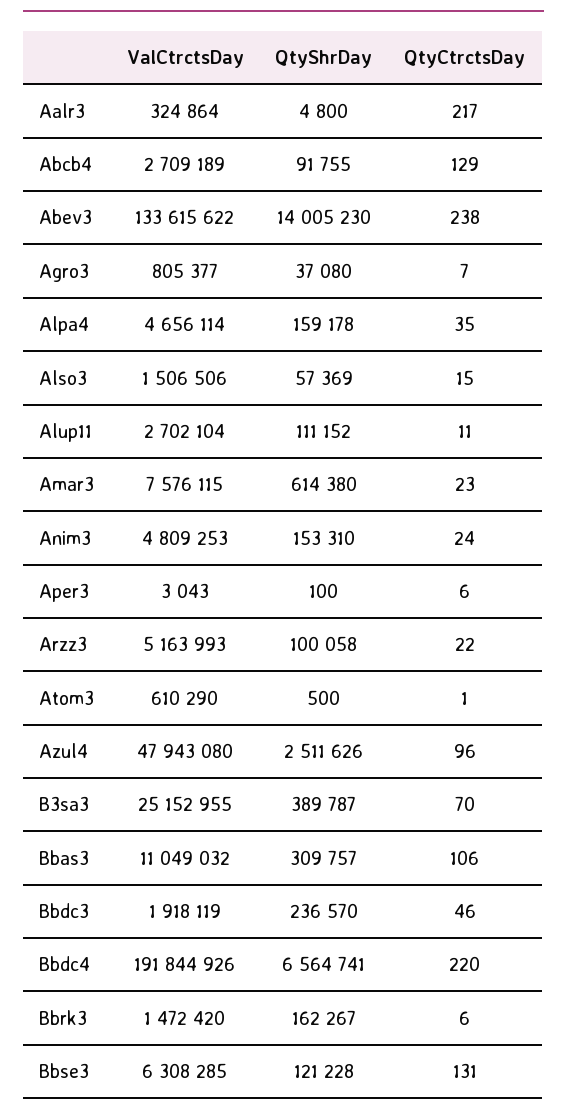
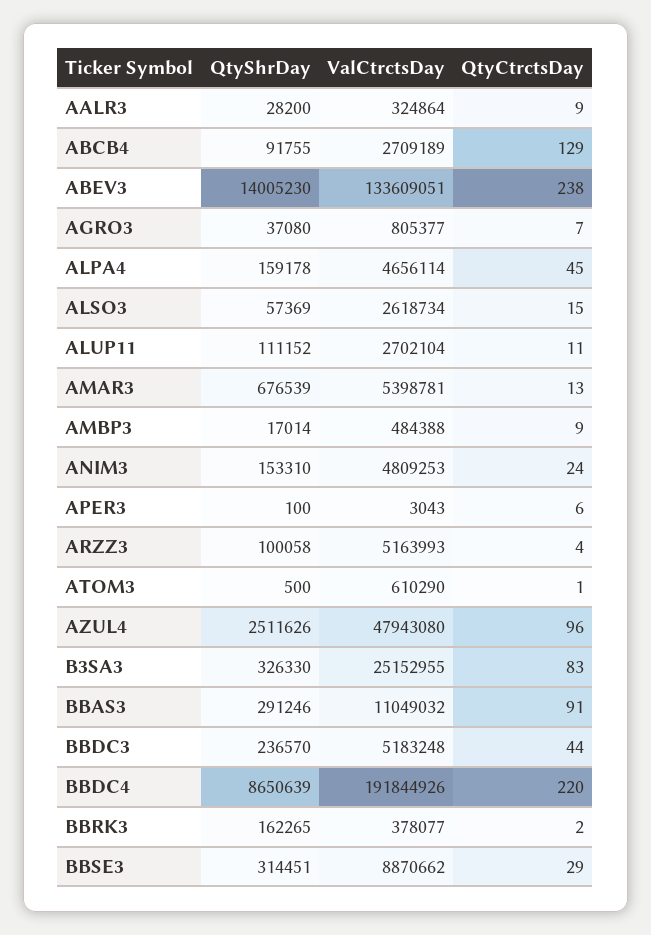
  {
    "ValCtrctsDay": {
      "Aalr3": 324864,
      "Abcb4": 2709189,
-     "Abev3": 133615622,
+     "Abev3": 133609051,
      "Agro3": 805377,
      "Alpa4": 4656114,
-     "Also3": 1506506,
+     "Also3": 2618734,
      "Alup11": 2702104,
-     "Amar3": 7576115,
+     "Amar3": 5398781,
      "Anim3": 4809253,
      "Aper3": 3043,
      "Arzz3": 5163993,
      "Atom3": 610290,
      "Azul4": 47943080,
      "B3sa3": 25152955,
      "Bbas3": 11049032,
-     "Bbdc3": 1918119,
+     "Bbdc3": 5183248,
      "Bbdc4": 191844926,
-     "Bbrk3": 1472420,
+     "Bbrk3": 378077,
-     "Bbse3": 6308285
+     "Bbse3": 8870662,
+     "AMBP3": 484388
    },
    "QtyShrDay": {
-     "Aalr3": 4800,
+     "Aalr3": 28200,
      "Abcb4": 91755,
      "Abev3": 14005230,
      "Agro3": 37080,
      "Alpa4": 159178,
      "Also3": 57369,
      "Alup11": 111152,
-     "Amar3": 614380,
+     "Amar3": 676539,
      "Anim3": 153310,
      "Aper3": 100,
      "Arzz3": 100058,
      "Atom3": 500,
      "Azul4": 2511626,
-     "B3sa3": 389787,
+     "B3sa3": 326330,
-     "Bbas3": 309757,
+     "Bbas3": 291246,
      "Bbdc3": 236570,
-     "Bbdc4": 6564741,
+     "Bbdc4": 8650639,
-     "Bbrk3": 162267,
+     "Bbrk3": 162265,
-     "Bbse3": 121228
+     "Bbse3": 314451,
+     "AMBP3": 17014
    },
    "QtyCtrctsDay": {
-     "Aalr3": 217,
+     "Aalr3": 9,
      "Abcb4": 129,
      "Abev3": 238,
      "Agro3": 7,
-     "Alpa4": 35,
+     "Alpa4": 45,
      "Also3": 15,
      "Alup11": 11,
-     "Amar3": 23,
+     "Amar3": 13,
      "Anim3": 24,
      "Aper3": 6,
-     "Arzz3": 22,
+     "Arzz3": 4,
      "Atom3": 1,
      "Azul4": 96,
-     "B3sa3": 70,
+     "B3sa3": 83,
-     "Bbas3": 106,
+     "Bbas3": 91,
-     "Bbdc3": 46,
+     "Bbdc3": 44,
      "Bbdc4": 220,
-     "Bbrk3": 6,
+     "Bbrk3": 2,
-     "Bbse3": 131
+     "Bbse3": 29,
+     "AMBP3": 9
    }
  }

